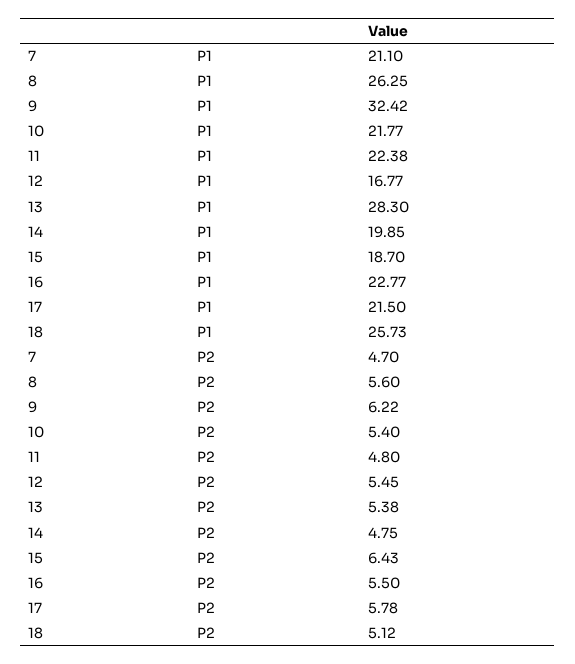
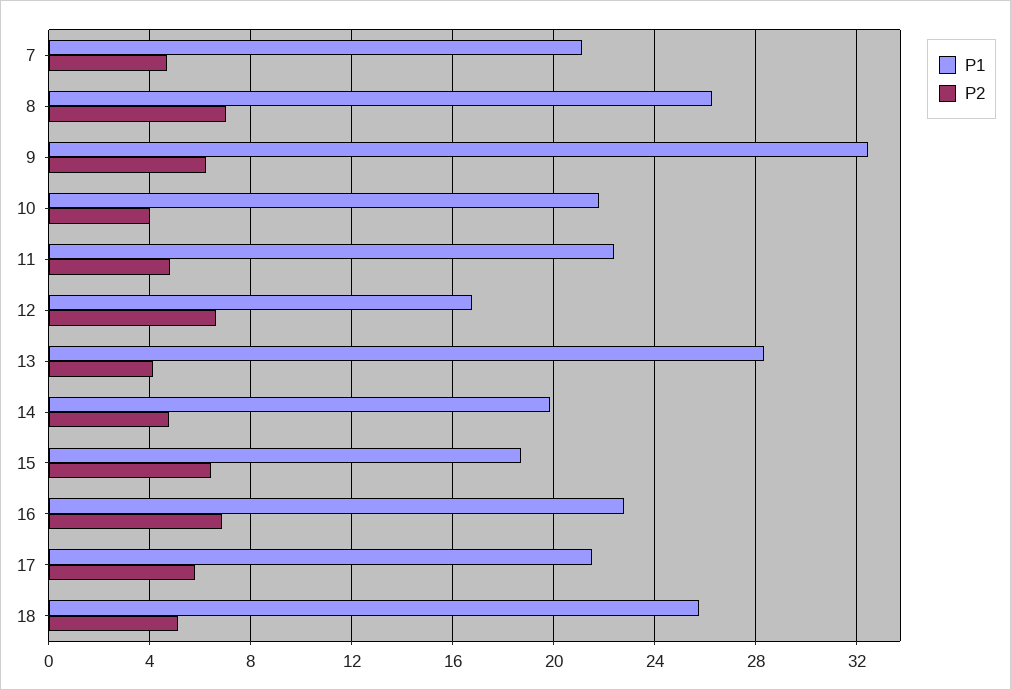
  {
    "P1": {
      "7": 21.1,
      "8": 26.25,
      "9": 32.42,
      "10": 21.77,
      "11": 22.38,
      "12": 16.77,
      "13": 28.3,
      "14": 19.85,
      "15": 18.7,
      "16": 22.77,
      "17": 21.5,
      "18": 25.73
    },
    "P2": {
      "7": 4.7,
-     "8": 5.6,
+     "8": 7,
      "9": 6.22,
-     "10": 5.4,
+     "10": 4,
      "11": 4.8,
-     "12": 5.45,
+     "12": 6.5,
-     "13": 5.38,
+     "13": 4,
      "14": 4.75,
      "15": 6.43,
-     "16": 5.5,
+     "16": 7,
      "17": 5.78,
      "18": 5.12
    }
  }

